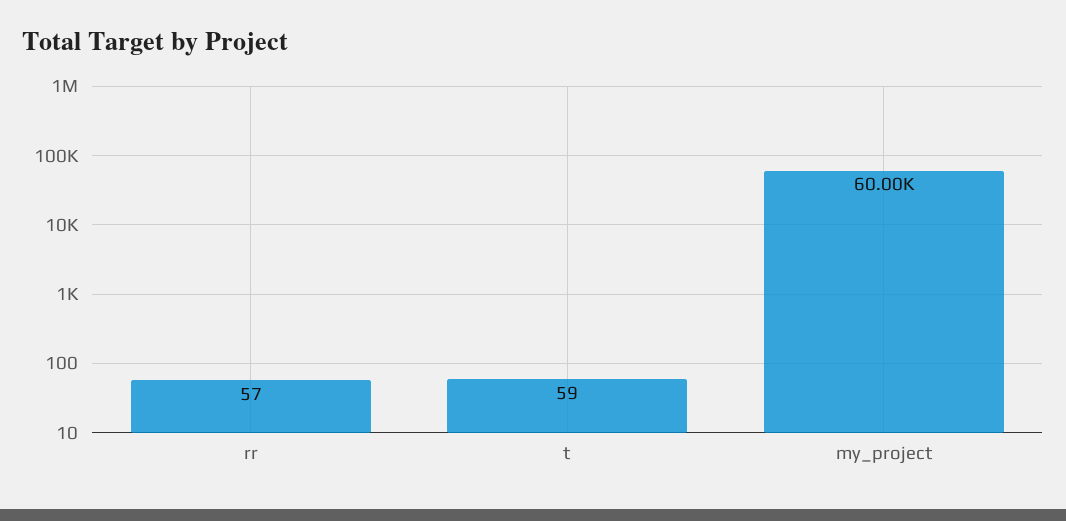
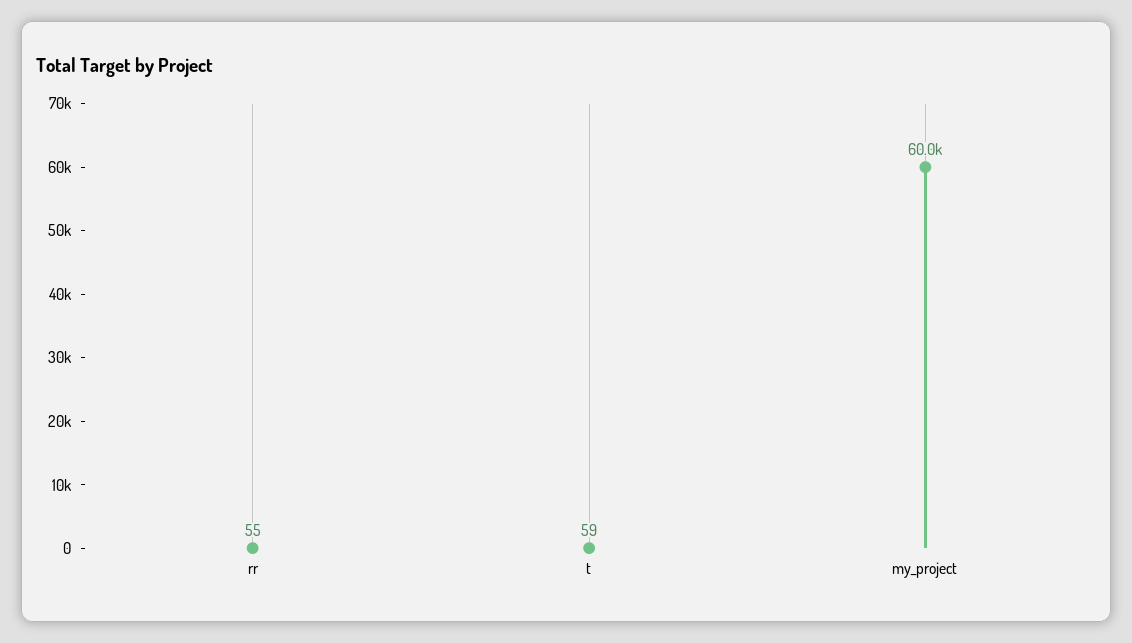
  {
-   "rr": 57,
+   "rr": 55,
    "t": 59,
    "my_project": 60000
  }

